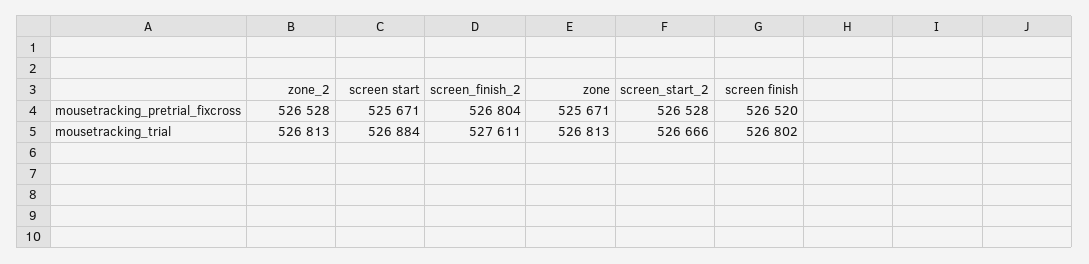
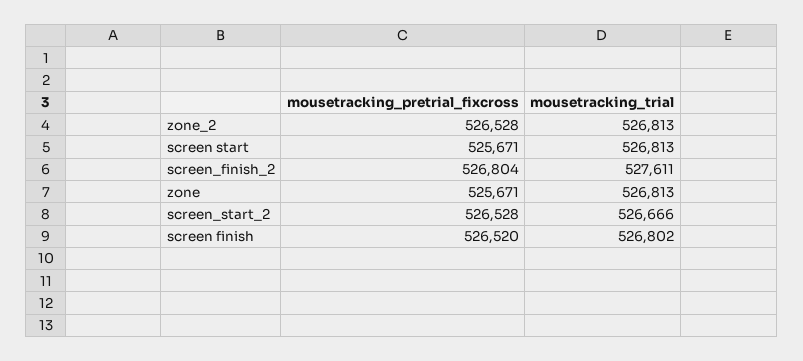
  {
    "zone_2": {
      "mousetracking_pretrial_fixcross": 526528,
      "mousetracking_trial": 526813
    },
    "screen start": {
      "mousetracking_pretrial_fixcross": 525671,
-     "mousetracking_trial": 526884
+     "mousetracking_trial": 526813
    },
    "screen_finish_2": {
      "mousetracking_pretrial_fixcross": 526804,
      "mousetracking_trial": 527611
    },
    "zone": {
      "mousetracking_pretrial_fixcross": 525671,
      "mousetracking_trial": 526813
    },
    "screen_start_2": {
      "mousetracking_pretrial_fixcross": 526528,
      "mousetracking_trial": 526666
    },
    "screen finish": {
      "mousetracking_pretrial_fixcross": 526520,
      "mousetracking_trial": 526802
    }
  }

